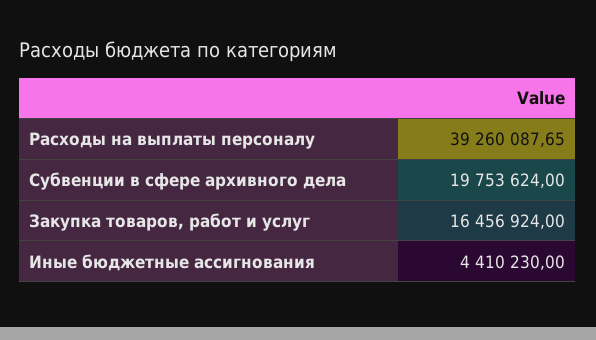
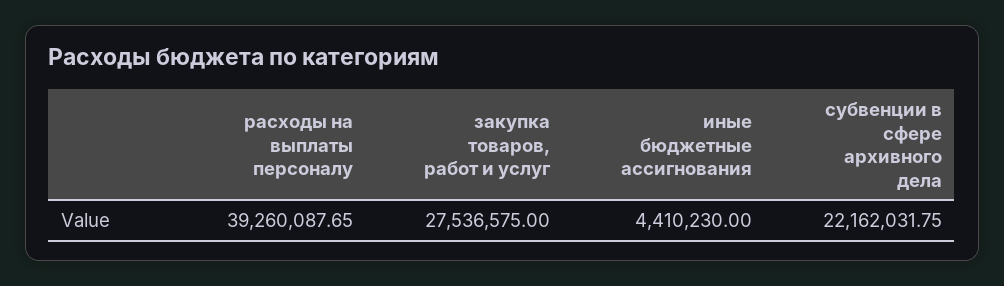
  {
    "Расходы на выплаты персоналу": 39260087.65,
-   "Субвенции в сфере архивного дела": 19753624,
+   "Субвенции в сфере архивного дела": 22162031.75,
-   "Закупка товаров, работ и услуг": 16456924,
+   "Закупка товаров, работ и услуг": 27536575,
    "Иные бюджетные ассигнования": 4410230
  }

